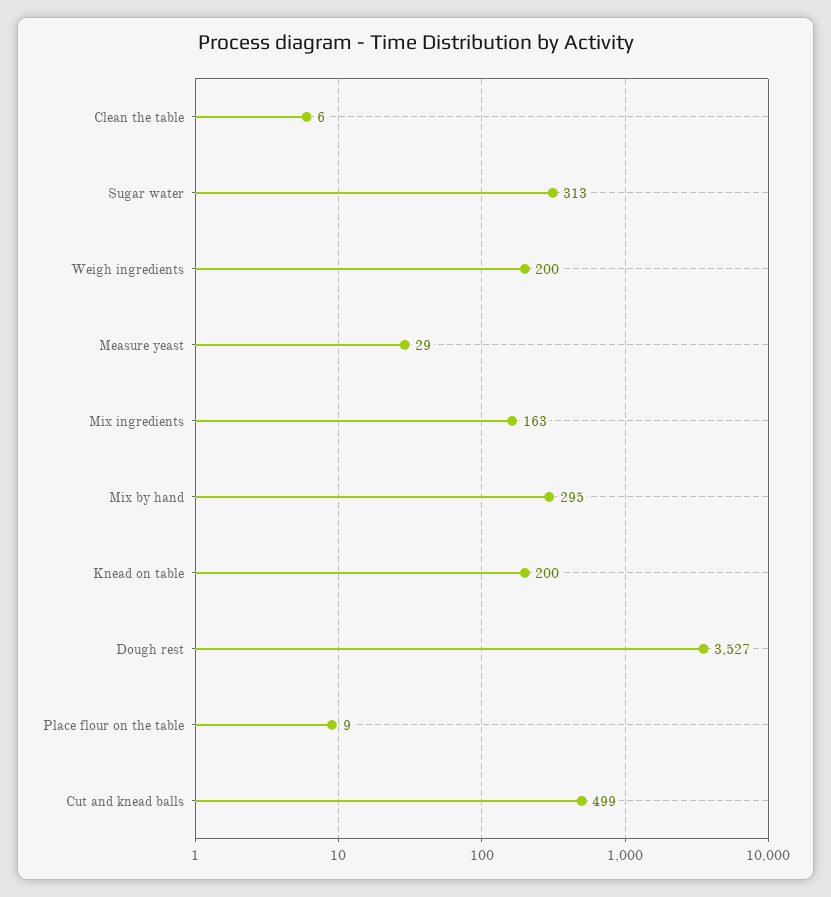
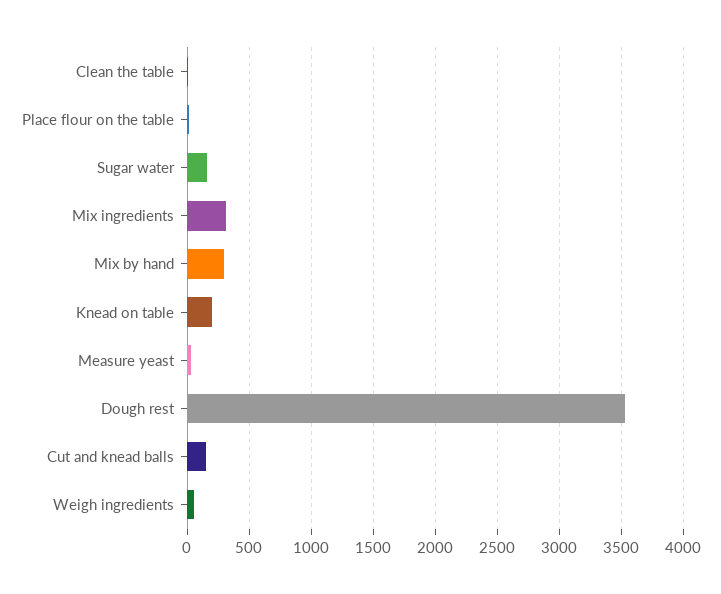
  {
    "Clean the table": 6,
-   "Sugar water": 313,
+   "Sugar water": 150,
-   "Weigh ingredients": 200,
+   "Weigh ingredients": 50,
    "Measure yeast": 29,
-   "Mix ingredients": 163,
+   "Mix ingredients": 300,
    "Mix by hand": 295,
    "Knead on table": 200,
    "Dough rest": 3527,
    "Place flour on the table": 9,
-   "Cut and knead balls": 499
+   "Cut and knead balls": 150
  }

